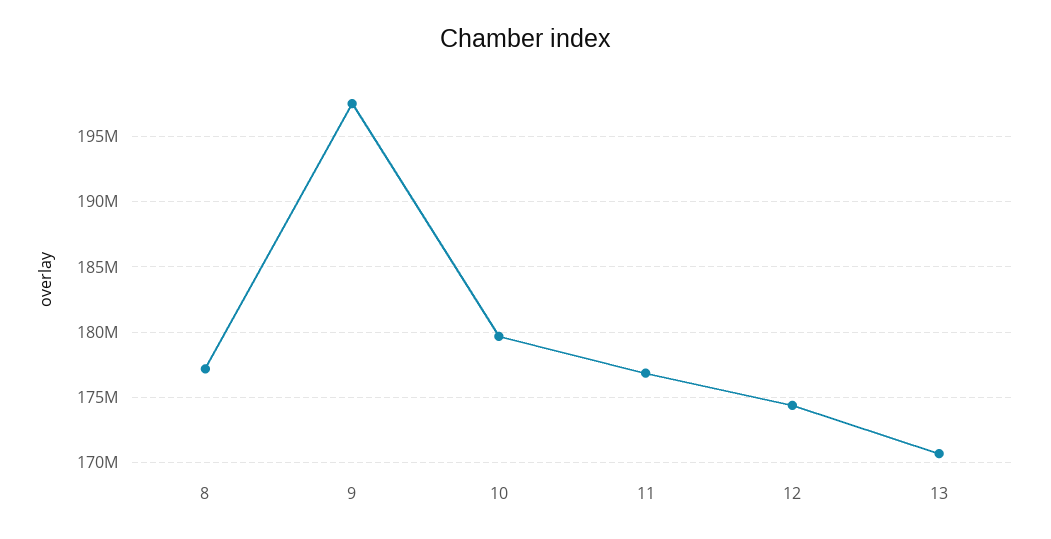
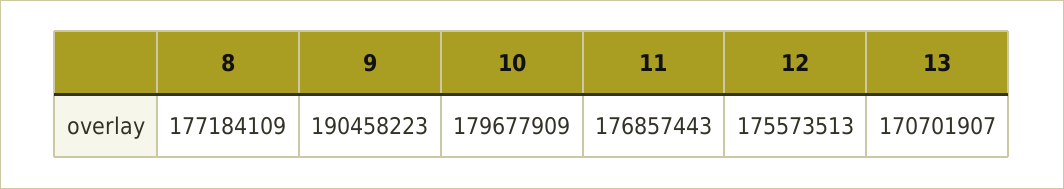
  {
    "8": 177184109,
-   "9": 197500000,
+   "9": 190458223,
    "10": 179677909,
    "11": 176857443,
-   "12": 174500000,
+   "12": 175573513,
    "13": 170701907
  }

